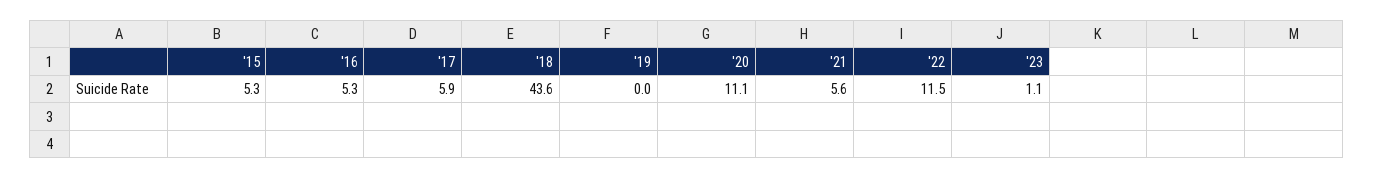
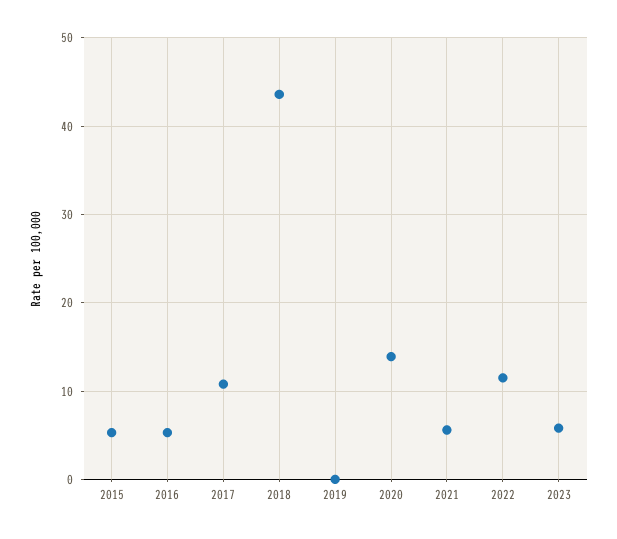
  {
    "'15": 5.3,
    "'16": 5.3,
-   "'17": 5.9,
+   "'17": 11,
    "'18": 43.6,
    "'19": 0,
-   "'20": 11.1,
+   "'20": 14,
    "'21": 5.6,
    "'22": 11.5,
-   "'23": 1.1
+   "'23": 6
  }

